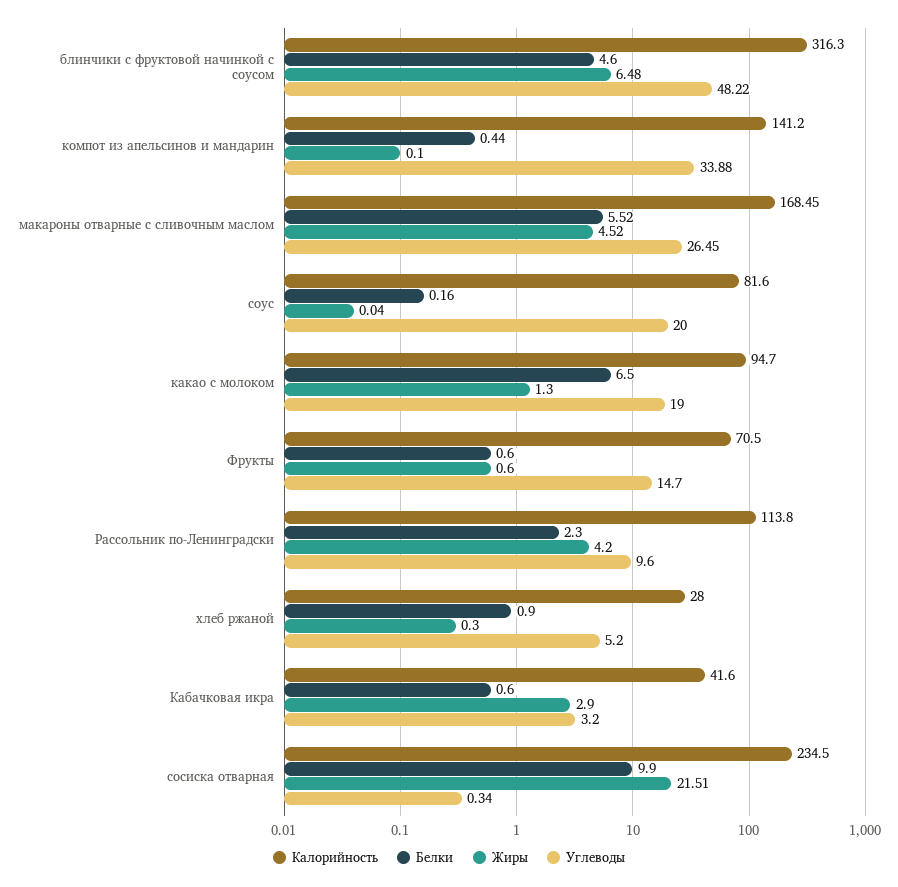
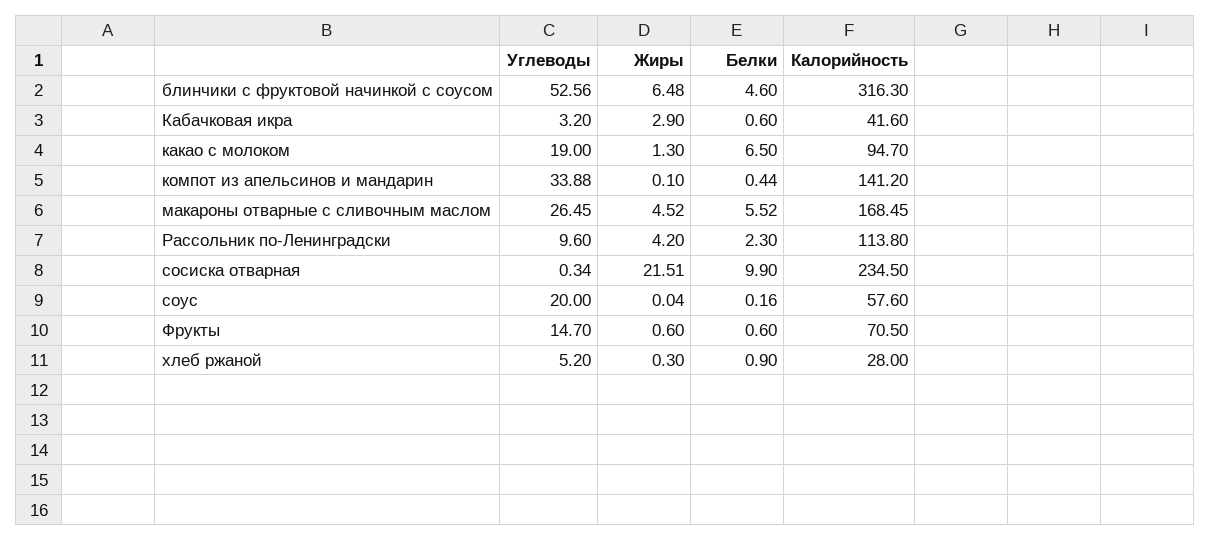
  {
    "Калорийность": {
      "блинчики с фруктовой начинкой с соусом": 316.3,
      "компот из апельсинов и мандарин": 141.2,
      "макароны отварные с сливочным маслом": 168.45,
-     "соус": 81.6,
+     "соус": 57.6,
      "какао с молоком": 94.7,
      "Фрукты": 70.5,
      "Рассольник по-Ленинградски": 113.8,
      "хлеб ржаной": 28,
      "Кабачковая икра": 41.6,
      "сосиска отварная": 234.5
    },
    "Белки": {
      "блинчики с фруктовой начинкой с соусом": 4.6,
      "компот из апельсинов и мандарин": 0.44,
      "макароны отварные с сливочным маслом": 5.52,
      "соус": 0.16,
      "какао с молоком": 6.5,
      "Фрукты": 0.6,
      "Рассольник по-Ленинградски": 2.3,
      "хлеб ржаной": 0.9,
      "Кабачковая икра": 0.6,
      "сосиска отварная": 9.9
    },
    "Жиры": {
      "блинчики с фруктовой начинкой с соусом": 6.48,
      "компот из апельсинов и мандарин": 0.1,
      "макароны отварные с сливочным маслом": 4.52,
      "соус": 0.04,
      "какао с молоком": 1.3,
      "Фрукты": 0.6,
      "Рассольник по-Ленинградски": 4.2,
      "хлеб ржаной": 0.3,
      "Кабачковая икра": 2.9,
      "сосиска отварная": 21.51
    },
    "Углеводы": {
-     "блинчики с фруктовой начинкой с соусом": 48.22,
+     "блинчики с фруктовой начинкой с соусом": 52.56,
      "компот из апельсинов и мандарин": 33.88,
      "макароны отварные с сливочным маслом": 26.45,
      "соус": 20,
      "какао с молоком": 19,
      "Фрукты": 14.7,
      "Рассольник по-Ленинградски": 9.6,
      "хлеб ржаной": 5.2,
      "Кабачковая икра": 3.2,
      "сосиска отварная": 0.34
    }
  }

